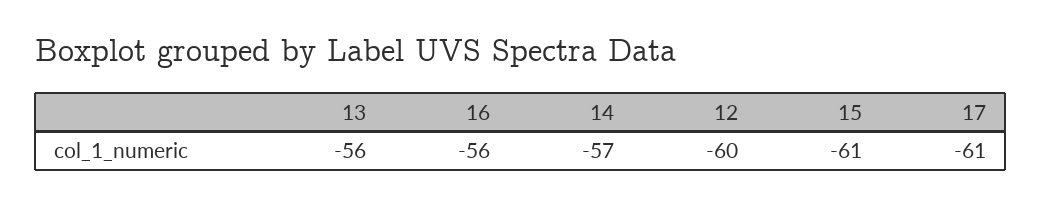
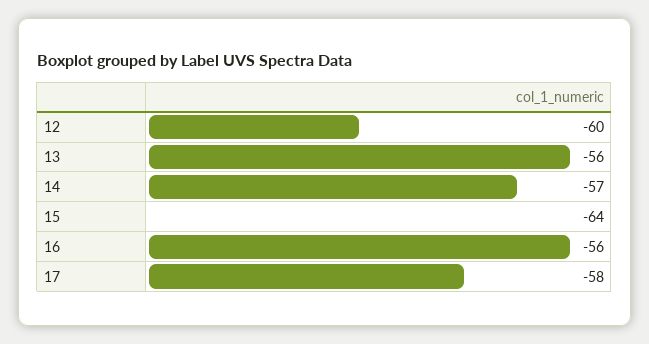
  {
    "13": -56,
    "16": -56,
    "14": -57,
    "12": -60,
-   "15": -61,
+   "15": -64,
-   "17": -61
+   "17": -58
  }

